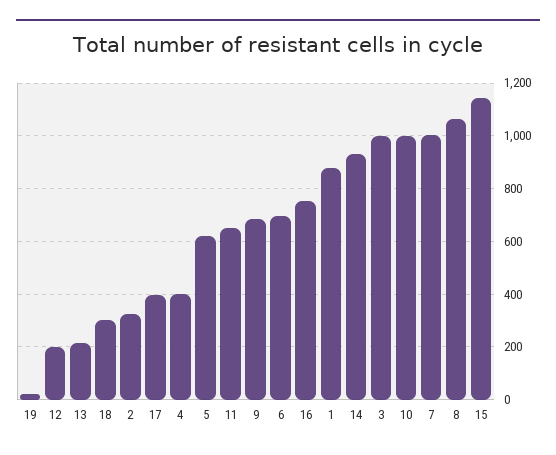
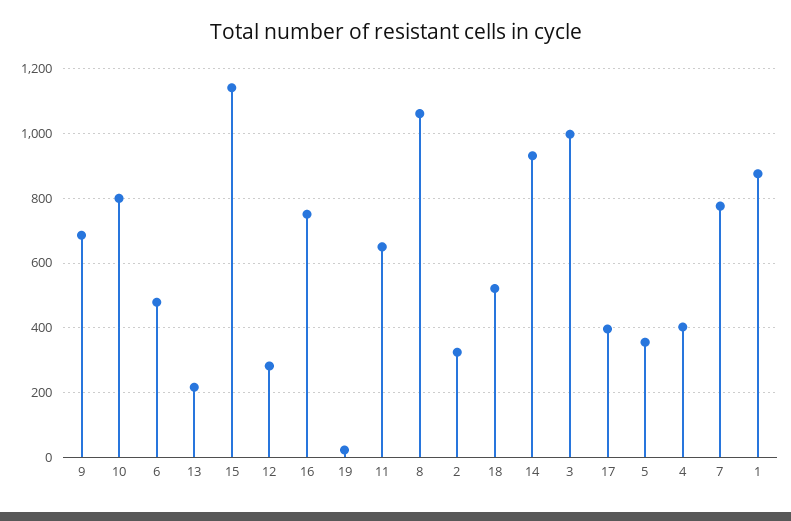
  {
    "19": 20,
-   "12": 200,
+   "12": 280,
    "13": 220,
-   "18": 300,
+   "18": 520,
    "2": 320,
    "17": 400,
    "4": 400,
-   "5": 625,
+   "5": 360,
    "11": 660,
    "9": 680,
-   "6": 700,
+   "6": 480,
    "16": 760,
    "1": 880,
    "14": 940,
    "3": 1000,
-   "10": 1000,
+   "10": 800,
-   "7": 1000,
+   "7": 780,
    "8": 1060,
    "15": 1140
  }

